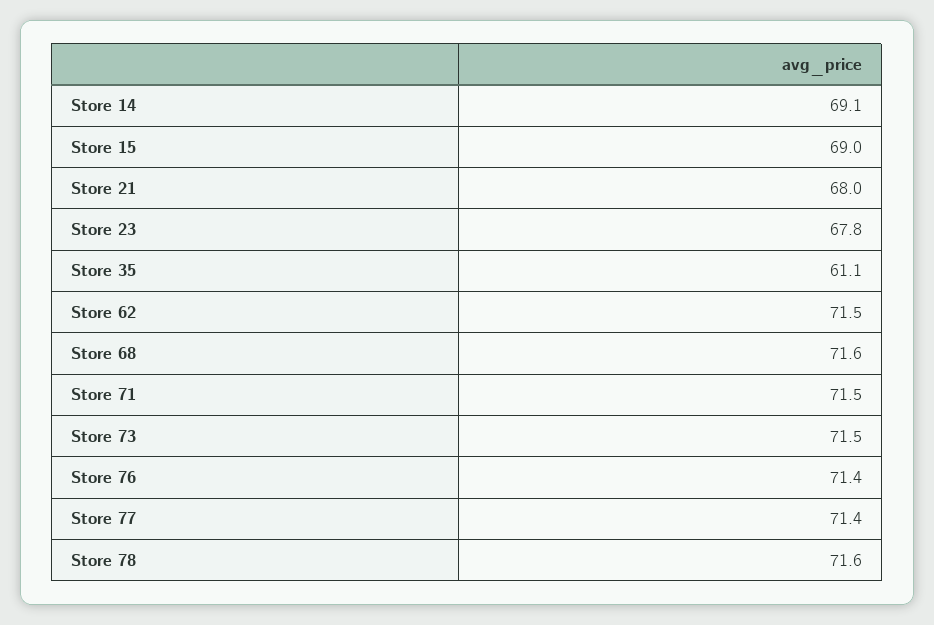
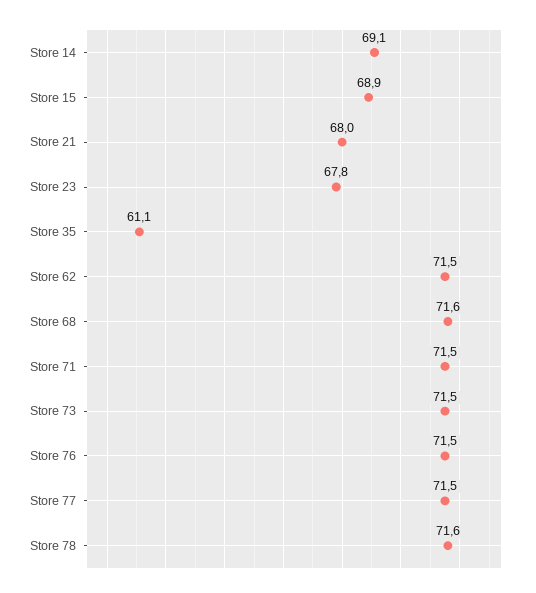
  {
    "Store 14": 69.1,
-   "Store 15": 69,
+   "Store 15": 68.9,
    "Store 21": 68,
    "Store 23": 67.8,
    "Store 35": 61.1,
    "Store 62": 71.5,
    "Store 68": 71.6,
    "Store 71": 71.5,
    "Store 73": 71.5,
-   "Store 76": 71.4,
+   "Store 76": 71.5,
-   "Store 77": 71.4,
+   "Store 77": 71.5,
    "Store 78": 71.6
  }

